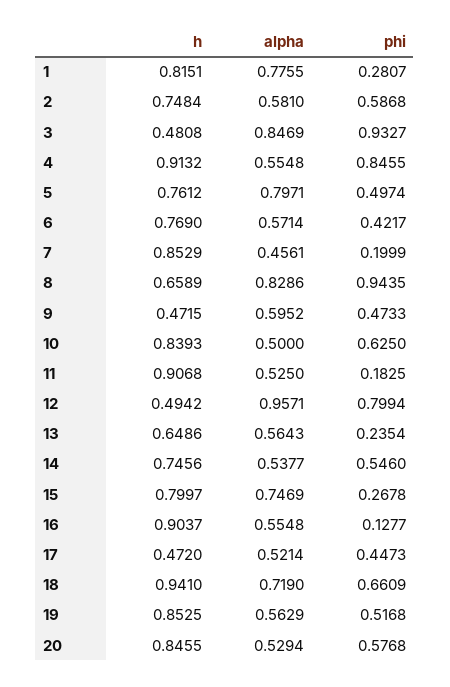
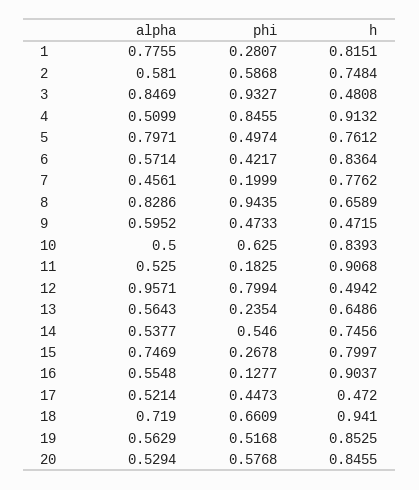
  {
    "h": {
      "1": 0.8151,
      "2": 0.7484,
      "3": 0.4808,
      "4": 0.9132,
      "5": 0.7612,
-     "6": 0.769,
+     "6": 0.8364,
-     "7": 0.8529,
+     "7": 0.7762,
      "8": 0.6589,
      "9": 0.4715,
      "10": 0.8393,
      "11": 0.9068,
      "12": 0.4942,
      "13": 0.6486,
      "14": 0.7456,
      "15": 0.7997,
      "16": 0.9037,
      "17": 0.472,
      "18": 0.941,
      "19": 0.8525,
      "20": 0.8455
    },
    "alpha": {
      "1": 0.7755,
      "2": 0.581,
      "3": 0.8469,
-     "4": 0.5548,
+     "4": 0.5099,
      "5": 0.7971,
      "6": 0.5714,
      "7": 0.4561,
      "8": 0.8286,
      "9": 0.5952,
      "10": 0.5,
      "11": 0.525,
      "12": 0.9571,
      "13": 0.5643,
      "14": 0.5377,
      "15": 0.7469,
      "16": 0.5548,
      "17": 0.5214,
      "18": 0.719,
      "19": 0.5629,
      "20": 0.5294
    },
    "phi": {
      "1": 0.2807,
      "2": 0.5868,
      "3": 0.9327,
      "4": 0.8455,
      "5": 0.4974,
      "6": 0.4217,
      "7": 0.1999,
      "8": 0.9435,
      "9": 0.4733,
      "10": 0.625,
      "11": 0.1825,
      "12": 0.7994,
      "13": 0.2354,
      "14": 0.546,
      "15": 0.2678,
      "16": 0.1277,
      "17": 0.4473,
      "18": 0.6609,
      "19": 0.5168,
      "20": 0.5768
    }
  }

